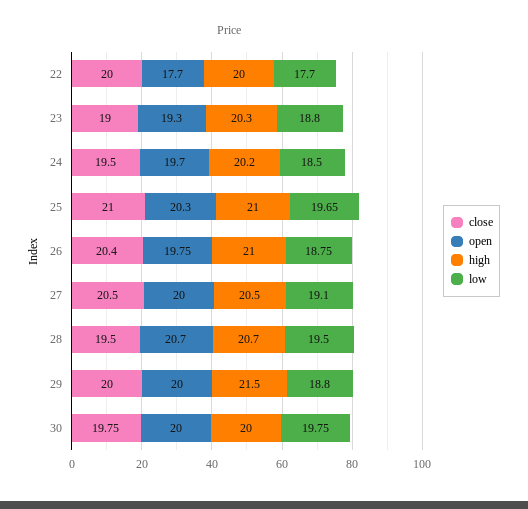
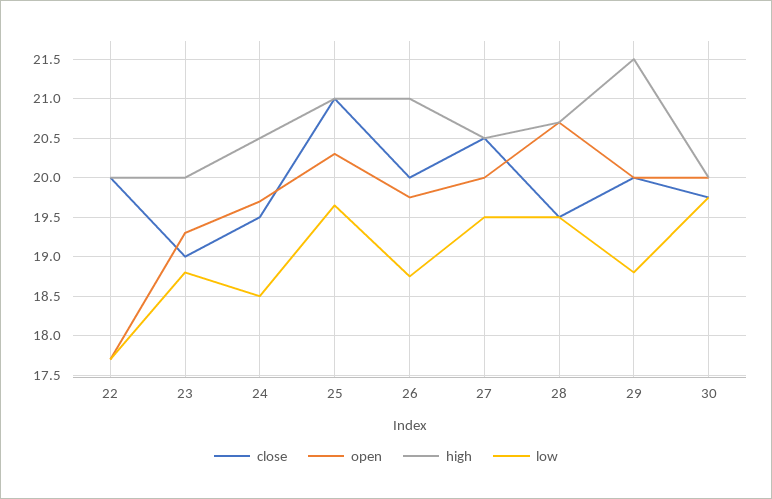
  {
    "close": {
      "22": 20,
      "23": 19,
      "24": 19.5,
      "25": 21,
-     "26": 20.4,
+     "26": 20,
      "27": 20.5,
      "28": 19.5,
      "29": 20,
      "30": 19.75
    },
    "open": {
      "22": 17.7,
      "23": 19.3,
      "24": 19.7,
      "25": 20.3,
      "26": 19.75,
      "27": 20,
      "28": 20.7,
      "29": 20,
      "30": 20
    },
    "high": {
      "22": 20,
-     "23": 20.3,
+     "23": 20,
-     "24": 20.2,
+     "24": 20.5,
      "25": 21,
      "26": 21,
      "27": 20.5,
      "28": 20.7,
      "29": 21.5,
      "30": 20
    },
    "low": {
      "22": 17.7,
      "23": 18.8,
      "24": 18.5,
      "25": 19.65,
      "26": 18.75,
-     "27": 19.1,
+     "27": 19.5,
      "28": 19.5,
      "29": 18.8,
      "30": 19.75
    }
  }

